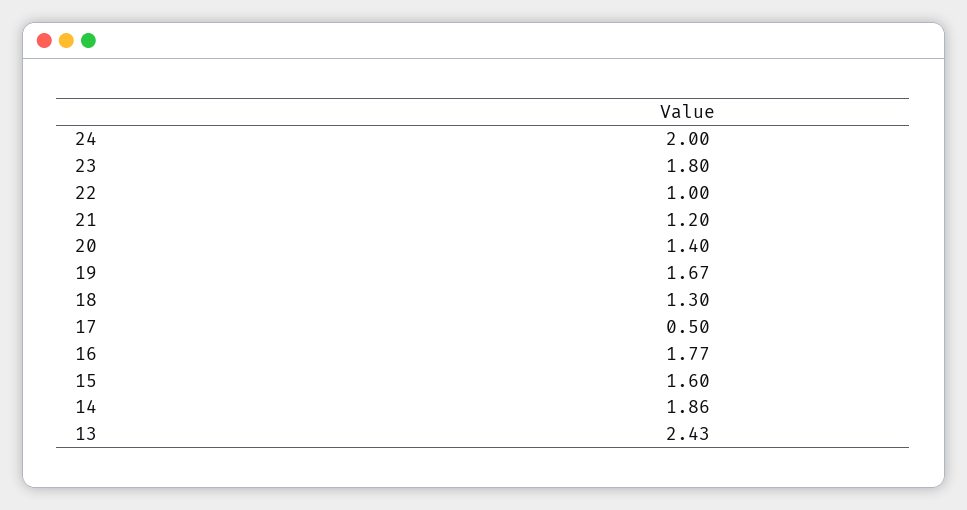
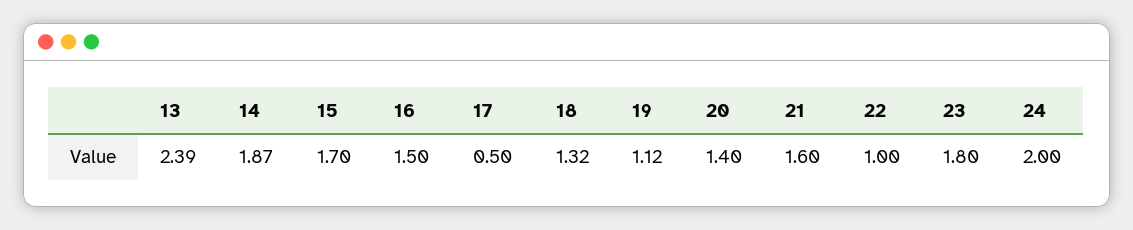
  {
    "24": 2,
    "23": 1.8,
    "22": 1,
-   "21": 1.2,
+   "21": 1.6,
    "20": 1.4,
-   "19": 1.67,
+   "19": 1.12,
-   "18": 1.3,
+   "18": 1.32,
    "17": 0.5,
-   "16": 1.77,
+   "16": 1.5,
-   "15": 1.6,
+   "15": 1.7,
-   "14": 1.86,
+   "14": 1.87,
-   "13": 2.43
+   "13": 2.39
  }

